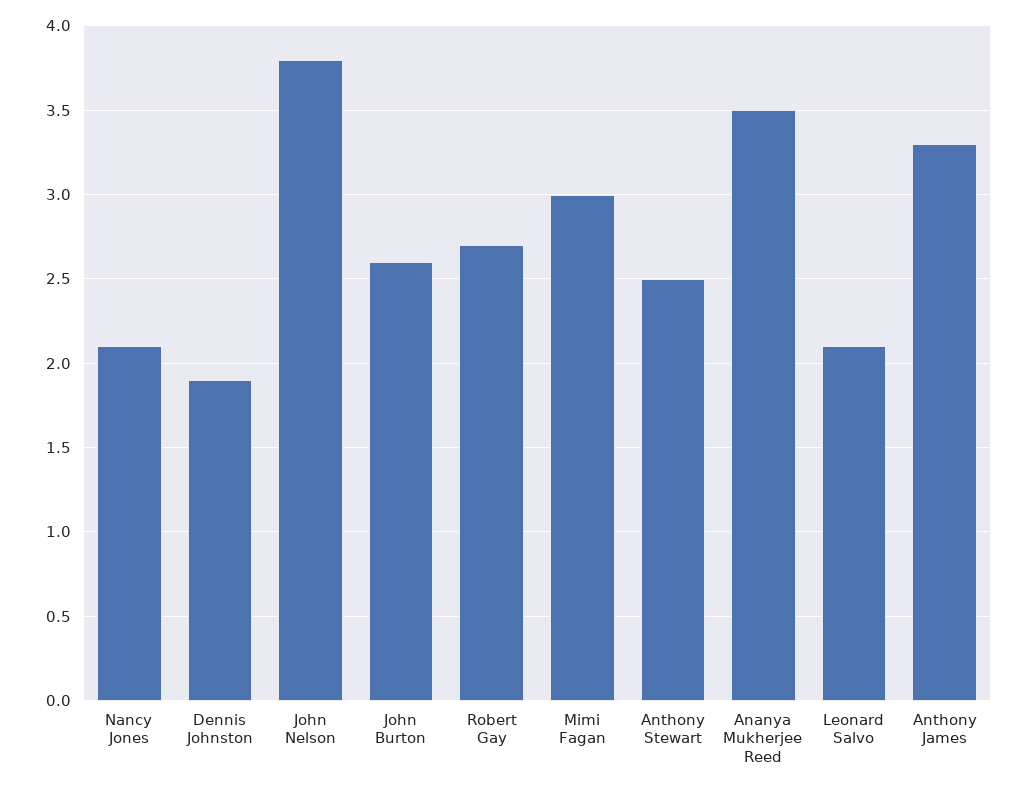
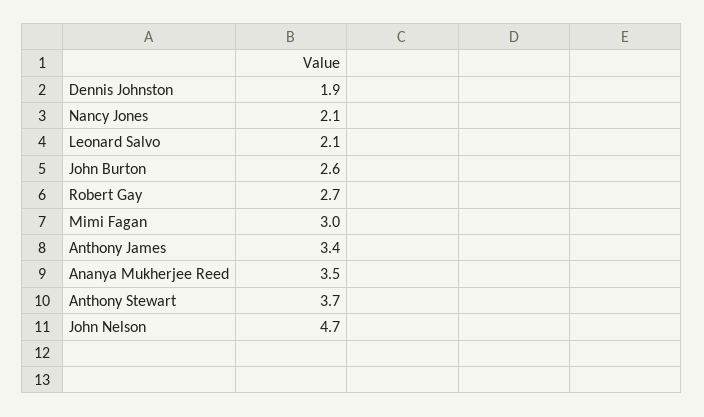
  {
    "Nancy Jones": 2.1,
    "Dennis Johnston": 1.9,
-   "John Nelson": 3.8,
+   "John Nelson": 4.7,
    "John Burton": 2.6,
    "Robert Gay": 2.7,
    "Mimi Fagan": 3,
-   "Anthony Stewart": 2.5,
+   "Anthony Stewart": 3.7,
    "Ananya Mukherjee Reed": 3.5,
    "Leonard Salvo": 2.1,
-   "Anthony James": 3.3
+   "Anthony James": 3.4
  }

